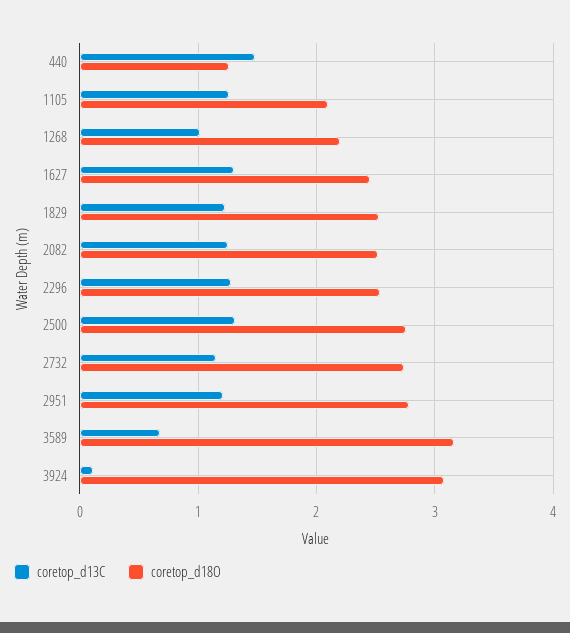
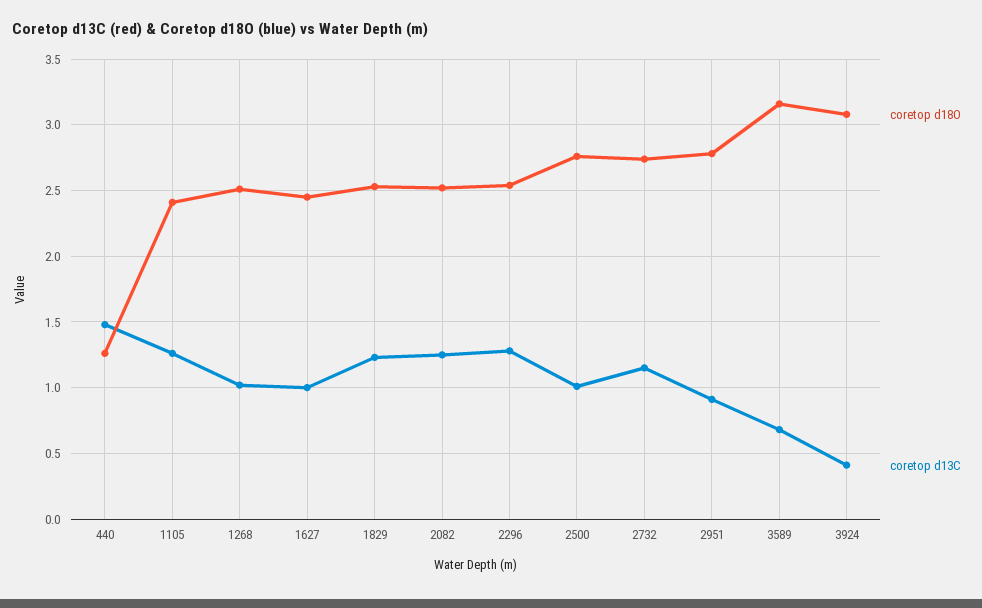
  {
    "coretop_d13C": {
      "440": 1.5,
      "1105": 1.25,
      "1268": 1,
-     "1627": 1.3,
+     "1627": 1,
      "1829": 1.25,
      "2082": 1.25,
      "2296": 1.3,
-     "2500": 1.3,
+     "2500": 1,
      "2732": 1.15,
-     "2951": 1.2,
+     "2951": 0.9,
      "3589": 0.7,
-     "3924": 0.1
+     "3924": 0.4
    },
    "coretop_d18O": {
      "440": 1.25,
-     "1105": 2.1,
+     "1105": 2.4,
-     "1268": 2.2,
+     "1268": 2.5,
      "1627": 2.45,
      "1829": 2.55,
      "2082": 2.5,
      "2296": 2.55,
      "2500": 2.75,
      "2732": 2.75,
      "2951": 2.8,
      "3589": 3.15,
      "3924": 3.1
    }
  }

